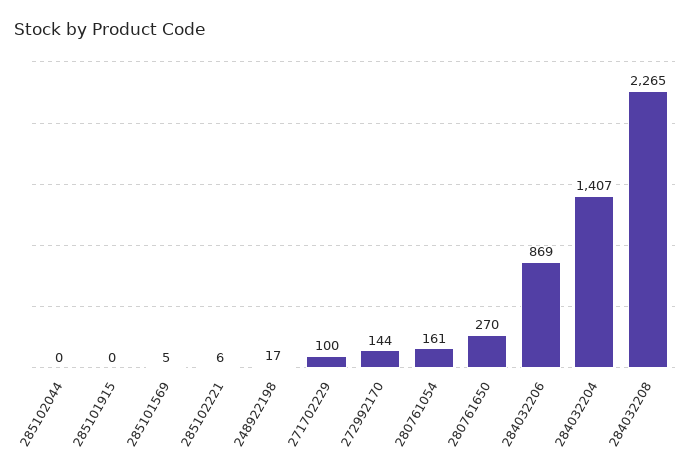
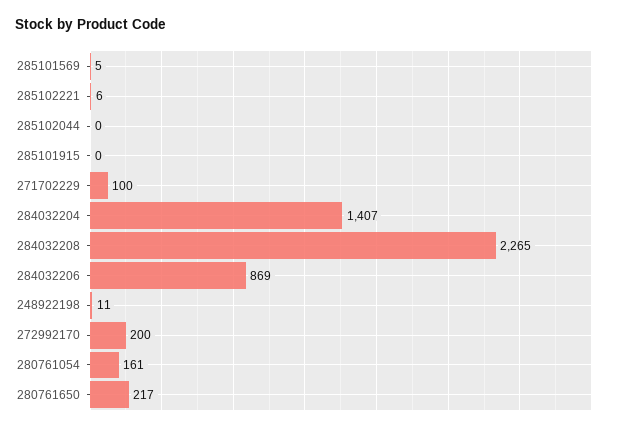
  {
    "285102044": 0,
    "285101915": 0,
    "285101569": 5,
    "285102221": 6,
-   "248922198": 17,
+   "248922198": 11,
    "271702229": 100,
-   "272992170": 144,
+   "272992170": 200,
    "280761054": 161,
-   "280761650": 270,
+   "280761650": 217,
    "284032206": 869,
    "284032204": 1407,
    "284032208": 2265
  }

